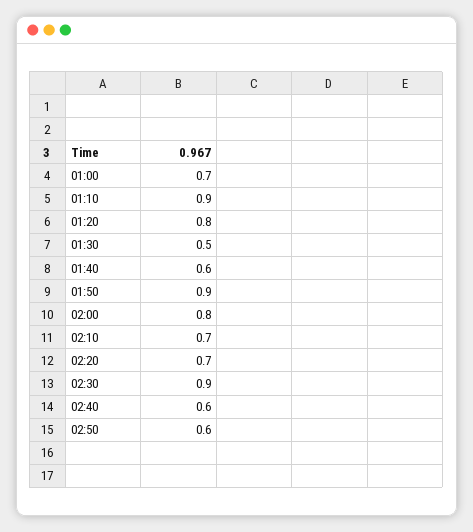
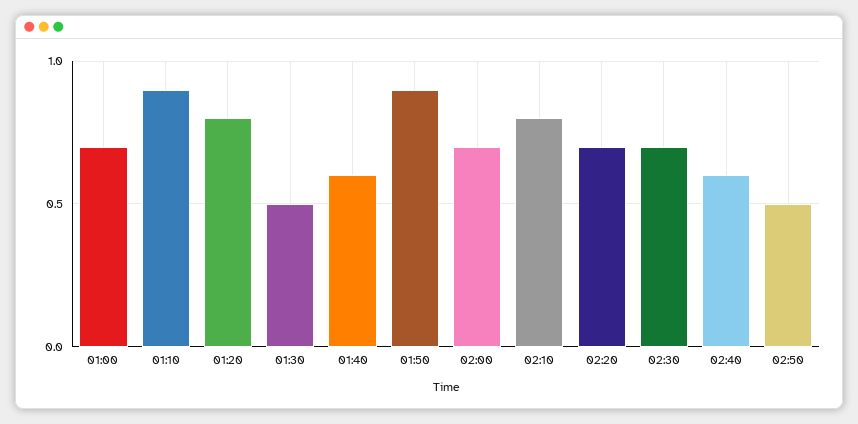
  {
    "01:00": 0.7,
    "01:10": 0.9,
    "01:20": 0.8,
    "01:30": 0.5,
    "01:40": 0.6,
    "01:50": 0.9,
-   "02:00": 0.8,
+   "02:00": 0.7,
-   "02:10": 0.7,
+   "02:10": 0.8,
    "02:20": 0.7,
-   "02:30": 0.9,
+   "02:30": 0.7,
    "02:40": 0.6,
-   "02:50": 0.6
+   "02:50": 0.5
  }

